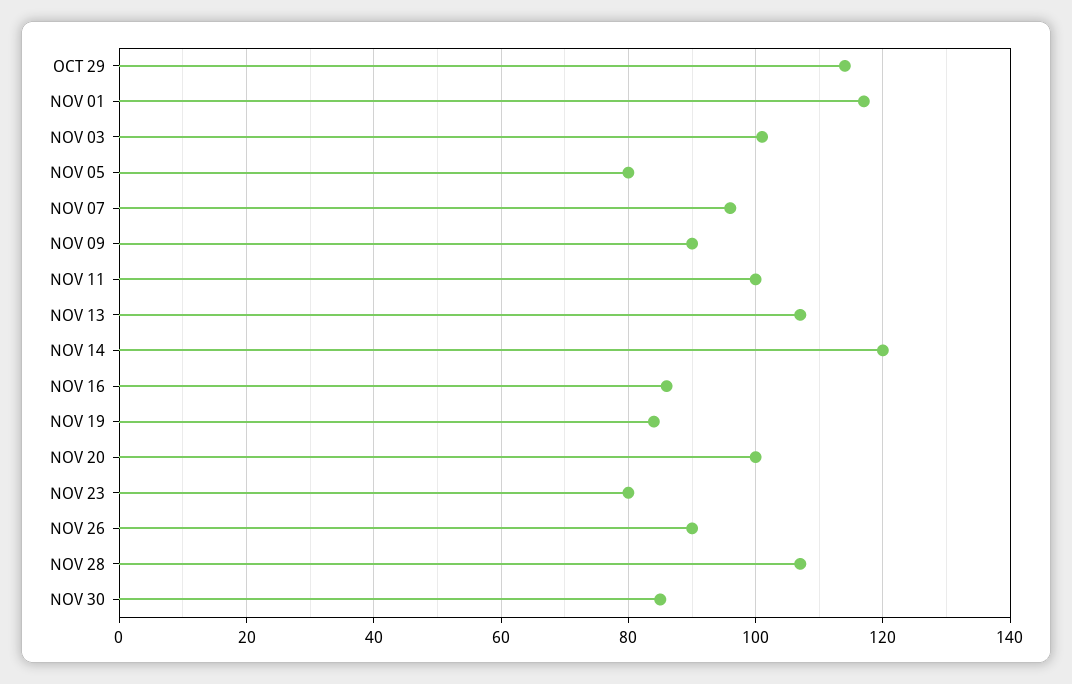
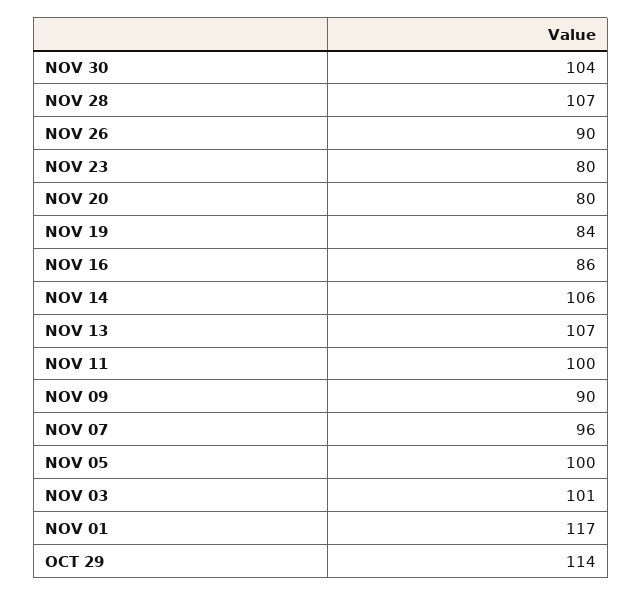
  {
    "OCT 29": 114,
    "NOV 01": 117,
    "NOV 03": 101,
-   "NOV 05": 80,
+   "NOV 05": 100,
    "NOV 07": 96,
    "NOV 09": 90,
    "NOV 11": 100,
    "NOV 13": 107,
-   "NOV 14": 120,
+   "NOV 14": 106,
    "NOV 16": 86,
    "NOV 19": 84,
-   "NOV 20": 100,
+   "NOV 20": 80,
    "NOV 23": 80,
    "NOV 26": 90,
    "NOV 28": 107,
-   "NOV 30": 85
+   "NOV 30": 104
  }

